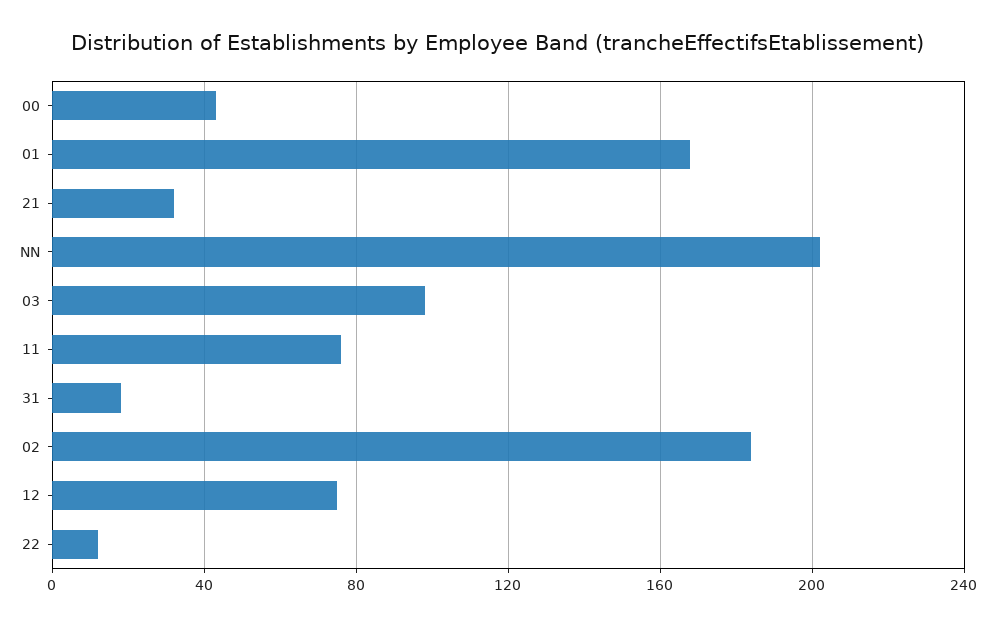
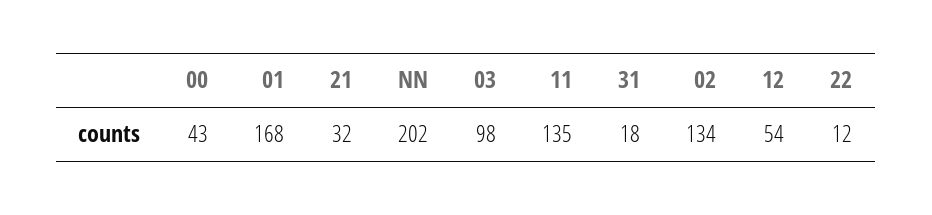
  {
    "00": 43,
    "01": 168,
    "21": 32,
    "NN": 202,
    "03": 98,
-   "11": 75,
+   "11": 135,
    "31": 18,
-   "02": 185,
+   "02": 134,
-   "12": 75,
+   "12": 54,
    "22": 12
  }

